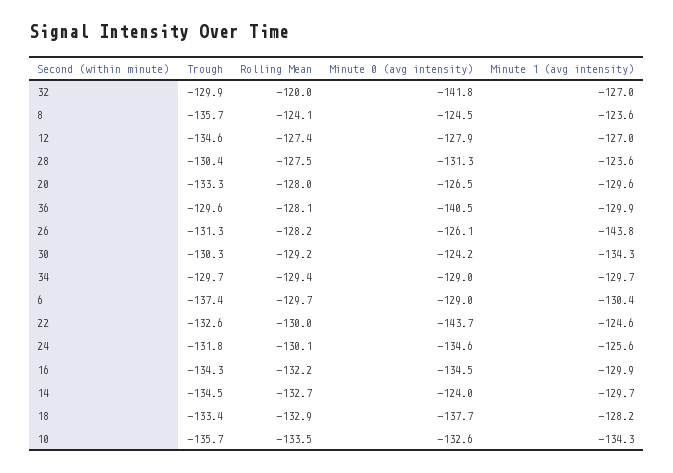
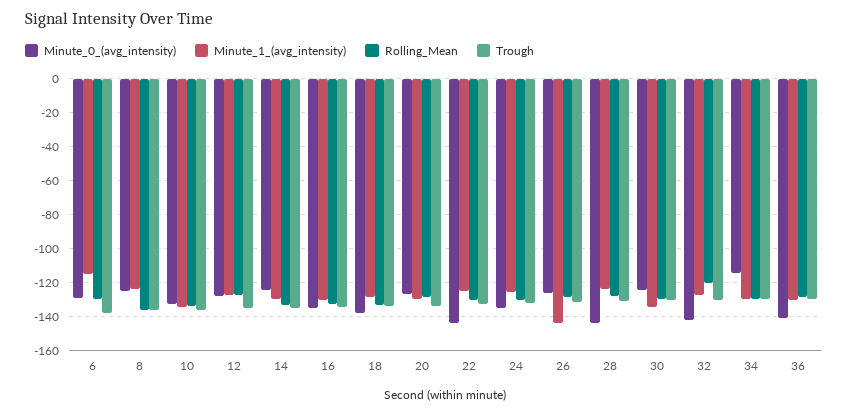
  {
    "Trough": {
      "32": -129.9,
      "8": -135.7,
      "12": -134.6,
      "28": -130.4,
      "20": -133.3,
      "36": -129.6,
      "26": -131.3,
      "30": -130.3,
      "34": -129.7,
      "6": -137.4,
      "22": -132.6,
      "24": -131.8,
      "16": -134.3,
      "14": -134.5,
      "18": -133.4,
      "10": -135.7
    },
    "Rolling Mean": {
      "32": -120,
-     "8": -124.1,
+     "8": -135,
      "12": -127.4,
      "28": -127.5,
      "20": -128,
      "36": -128.1,
      "26": -128.2,
      "30": -129.2,
      "34": -129.4,
      "6": -129.7,
      "22": -130,
      "24": -130.1,
      "16": -132.2,
      "14": -132.7,
      "18": -132.9,
      "10": -133.5
    },
    "Minute 0 (avg intensity)": {
      "32": -141.8,
      "8": -124.5,
      "12": -127.9,
-     "28": -131.3,
+     "28": -145,
      "20": -126.5,
      "36": -140.5,
      "26": -126.1,
      "30": -124.2,
-     "34": -129,
+     "34": -115,
      "6": -129,
      "22": -143.7,
      "24": -134.6,
      "16": -134.5,
      "14": -124,
      "18": -137.7,
      "10": -132.6
    },
    "Minute 1 (avg intensity)": {
      "32": -127,
      "8": -123.6,
      "12": -127,
      "28": -123.6,
      "20": -129.6,
      "36": -129.9,
      "26": -143.8,
      "30": -134.3,
      "34": -129.7,
-     "6": -130.4,
+     "6": -115,
      "22": -124.6,
      "24": -125.6,
      "16": -129.9,
      "14": -129.7,
      "18": -128.2,
      "10": -134.3
    }
  }

